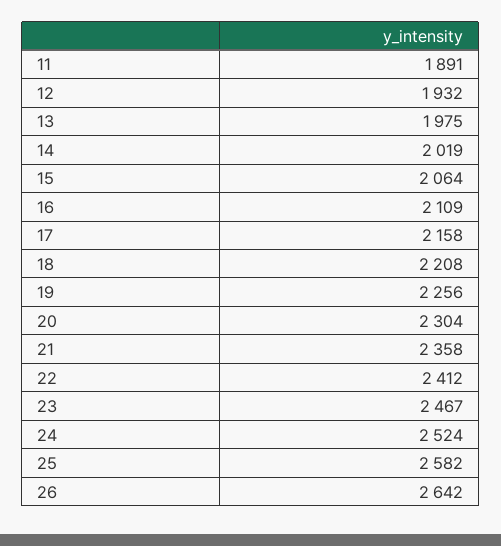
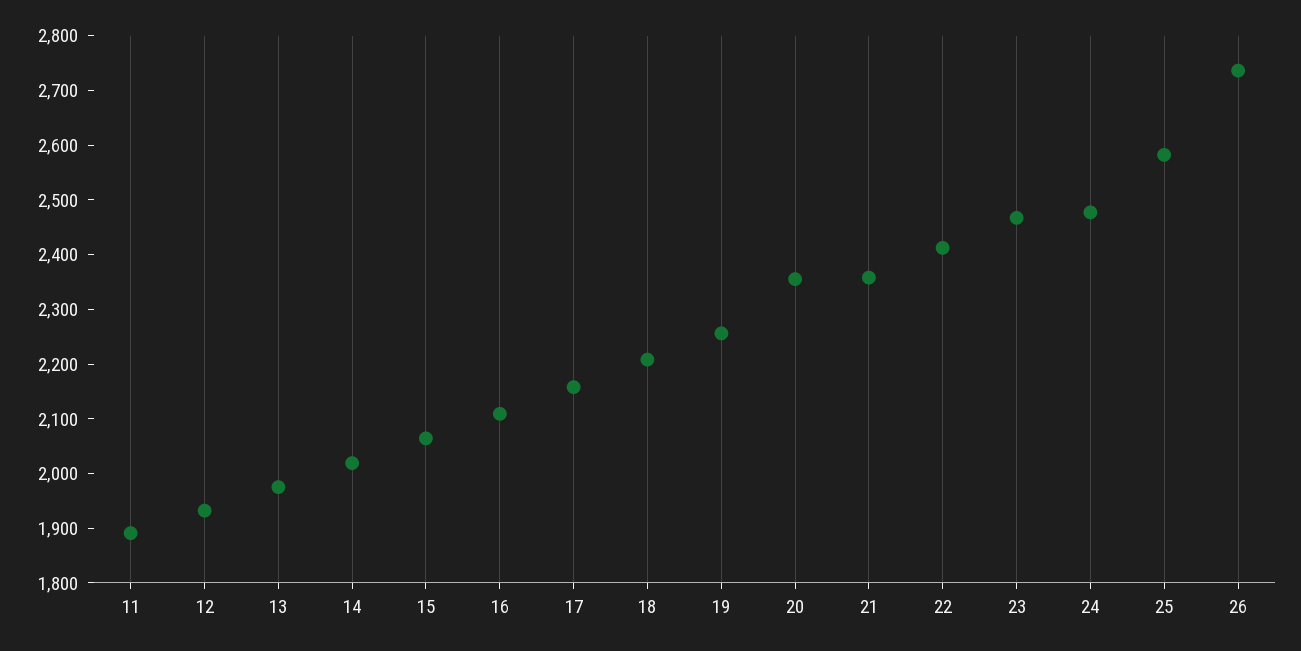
  {
    "11": 1891,
    "12": 1932,
    "13": 1975,
    "14": 2019,
    "15": 2064,
    "16": 2109,
    "17": 2158,
    "18": 2208,
    "19": 2256,
-   "20": 2304,
+   "20": 2360,
    "21": 2358,
    "22": 2412,
    "23": 2467,
-   "24": 2524,
+   "24": 2480,
    "25": 2582,
-   "26": 2642
+   "26": 2740
  }

